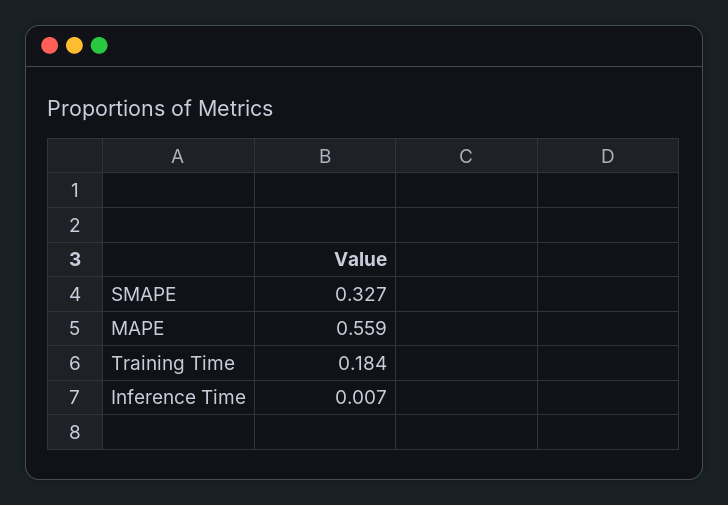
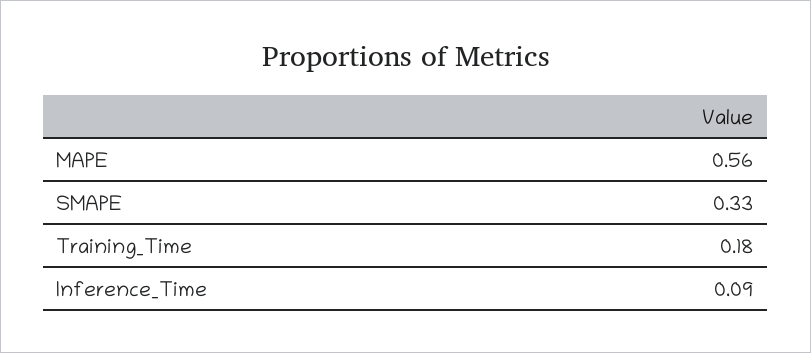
  {
    "SMAPE": 0.327,
    "MAPE": 0.559,
    "Training Time": 0.184,
-   "Inference Time": 0.007
+   "Inference Time": 0.09
  }

